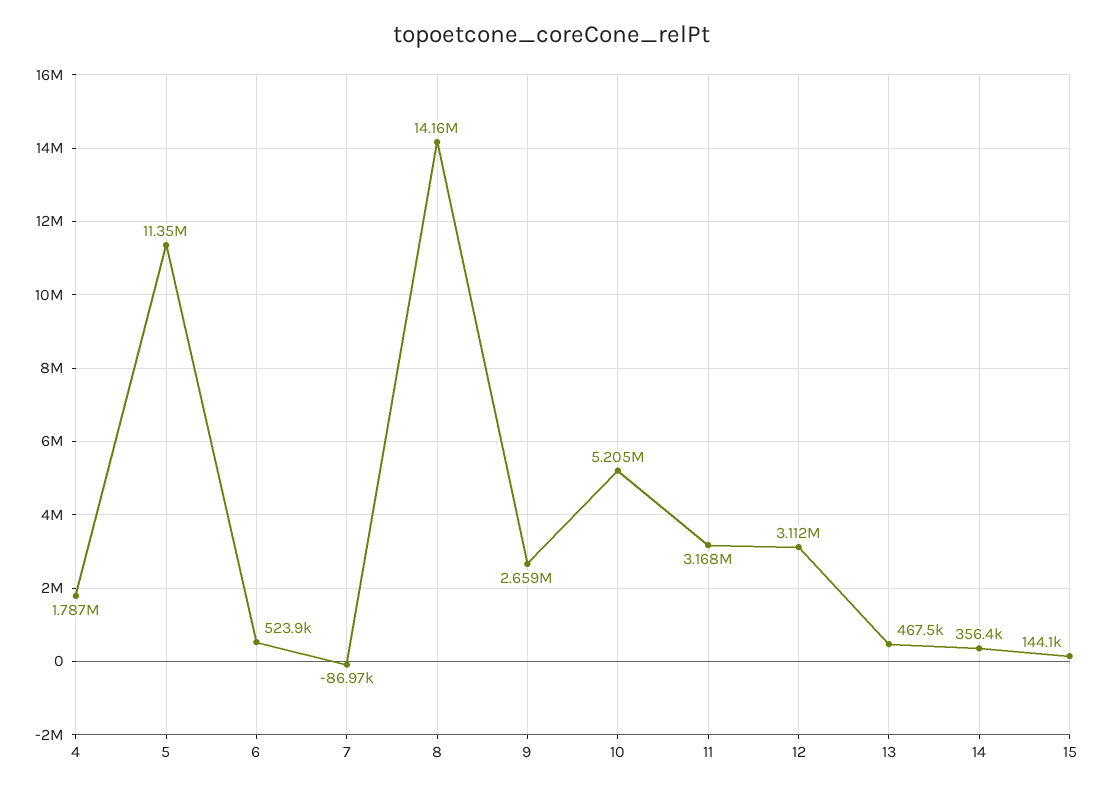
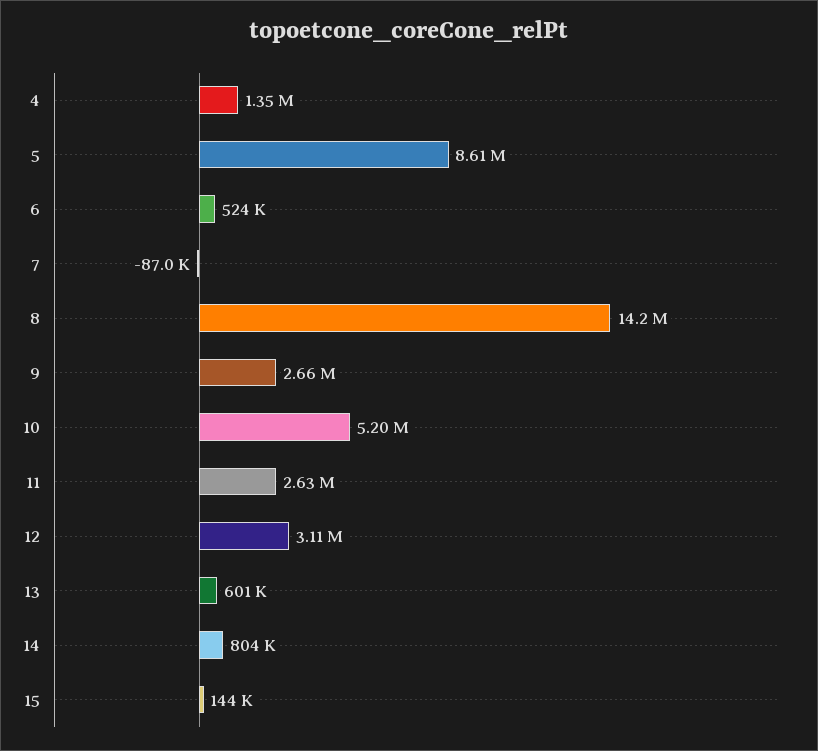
  {
-   "4": 1787000,
+   "4": 1350000,
-   "5": 11350000,
+   "5": 8610000,
    "6": 523900,
    "7": -86970,
    "8": 14160000,
    "9": 2659000,
    "10": 5205000,
-   "11": 3168000,
+   "11": 2630000,
    "12": 3112000,
-   "13": 467500,
+   "13": 601000,
-   "14": 356400,
+   "14": 804000,
    "15": 144100
  }

